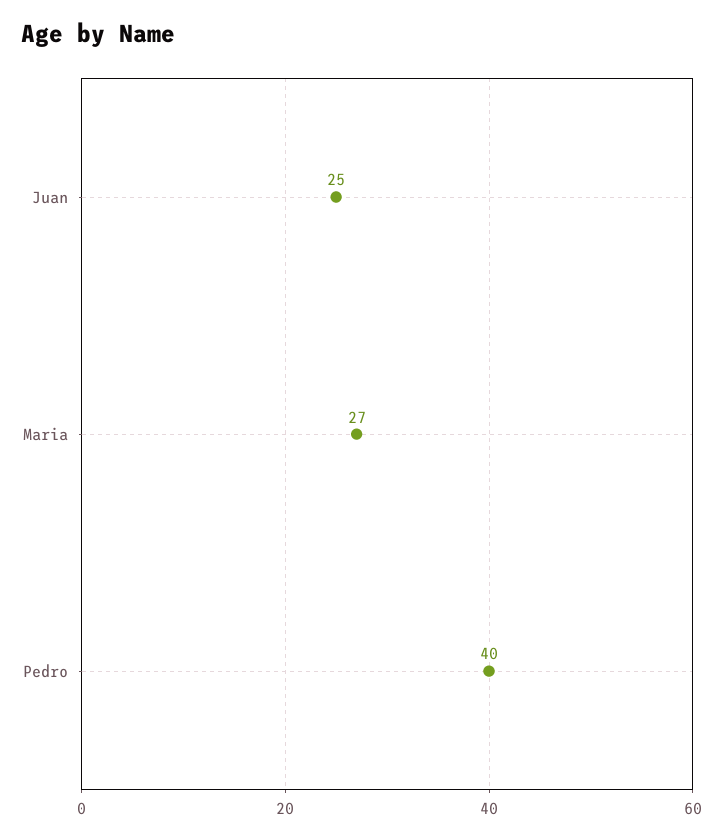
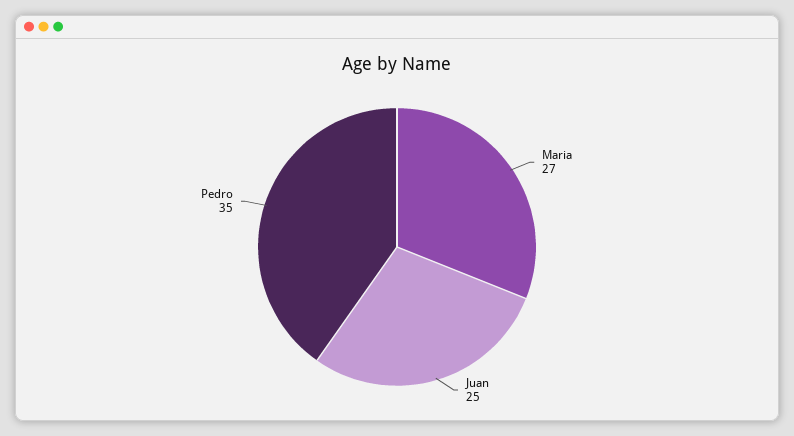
  {
    "Juan": 25,
    "Maria": 27,
-   "Pedro": 40
+   "Pedro": 35
  }

